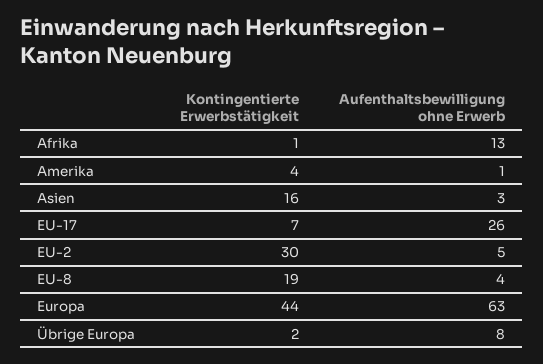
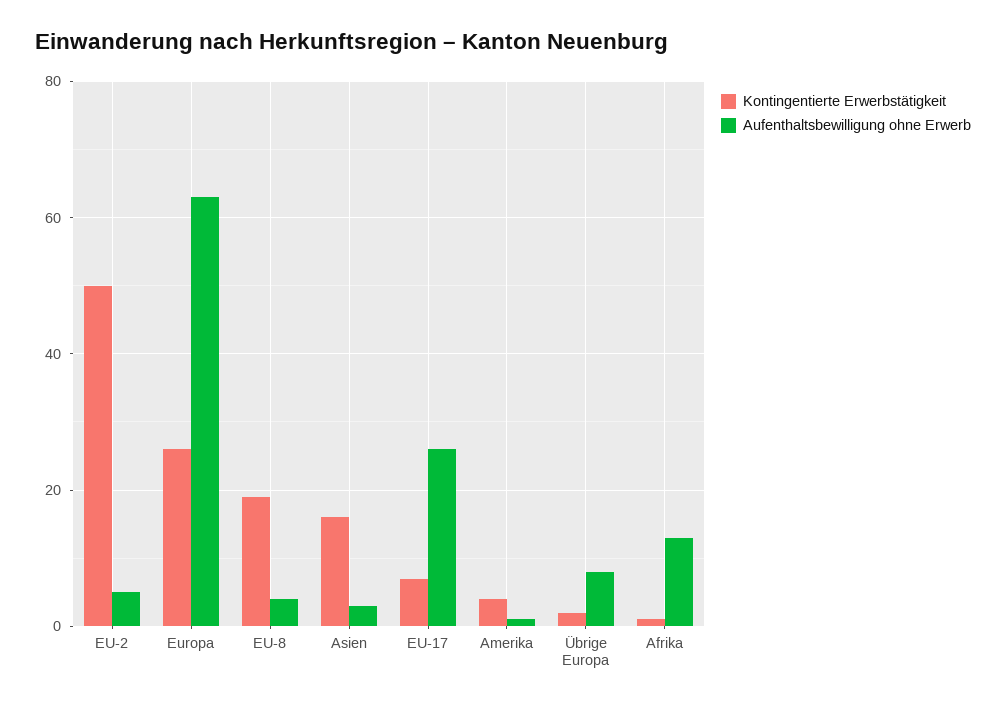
  {
    "Kontingentierte Erwerbstätigkeit": {
      "Afrika": 1,
      "Amerika": 4,
      "Asien": 16,
      "EU-17": 7,
-     "EU-2": 30,
+     "EU-2": 50,
      "EU-8": 19,
-     "Europa": 44,
+     "Europa": 25,
      "Übrige Europa": 2
    },
    "Aufenthaltsbewilligung ohne Erwerb": {
      "Afrika": 13,
      "Amerika": 1,
      "Asien": 3,
      "EU-17": 26,
      "EU-2": 5,
      "EU-8": 4,
      "Europa": 63,
      "Übrige Europa": 8
    }
  }

